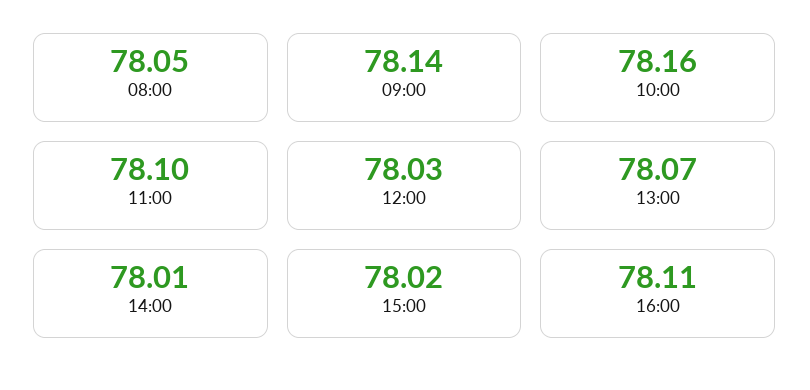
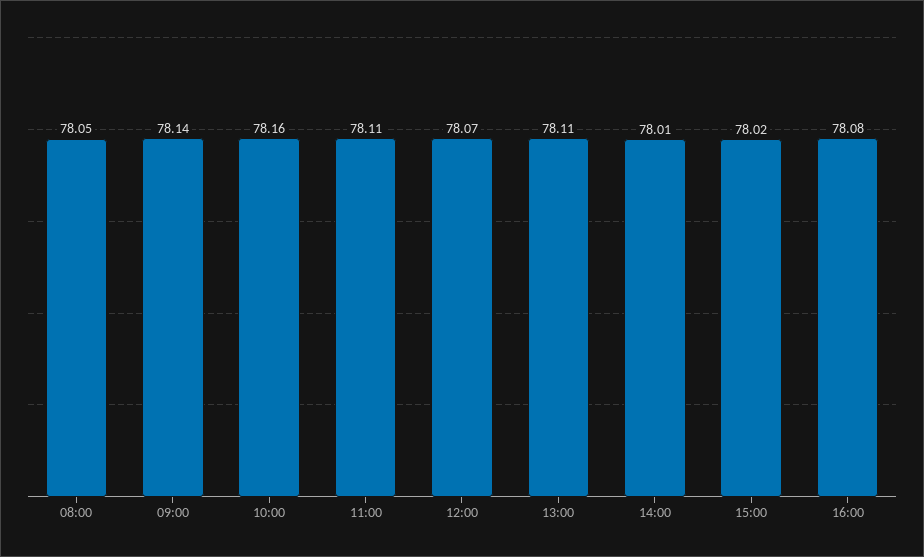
  {
    "08:00": 78.05,
    "09:00": 78.14,
    "10:00": 78.16,
-   "11:00": 78.1,
+   "11:00": 78.11,
-   "12:00": 78.03,
+   "12:00": 78.07,
-   "13:00": 78.07,
+   "13:00": 78.11,
    "14:00": 78.01,
    "15:00": 78.02,
-   "16:00": 78.11
+   "16:00": 78.08
  }

